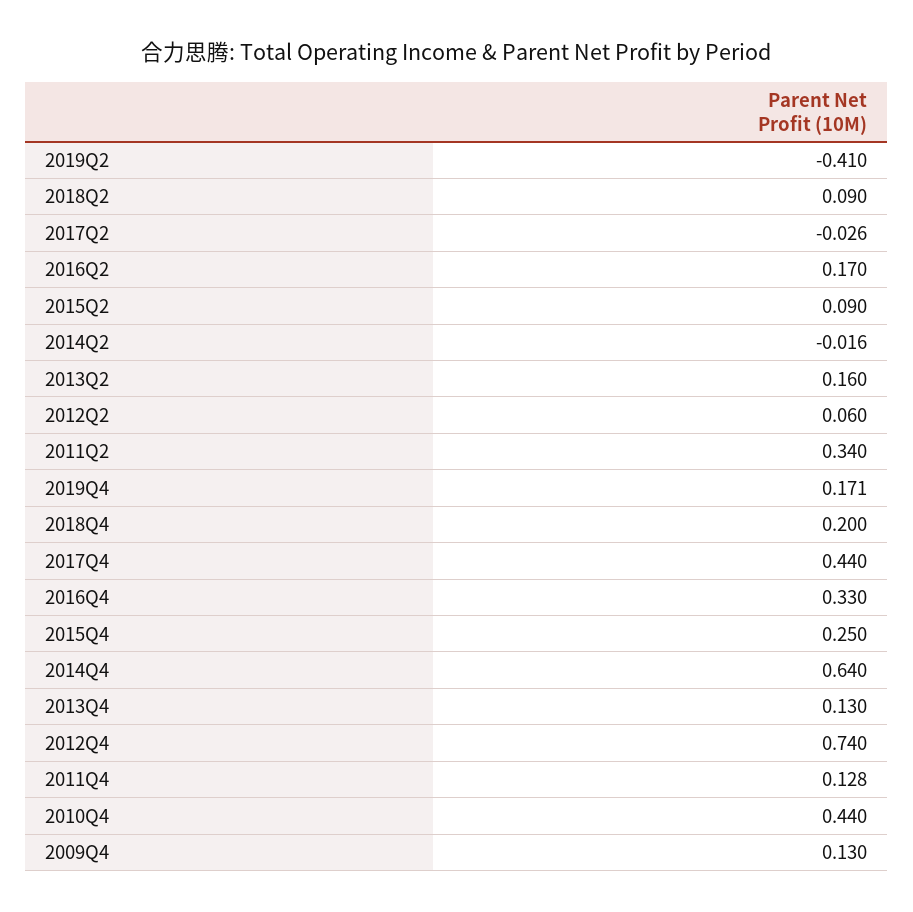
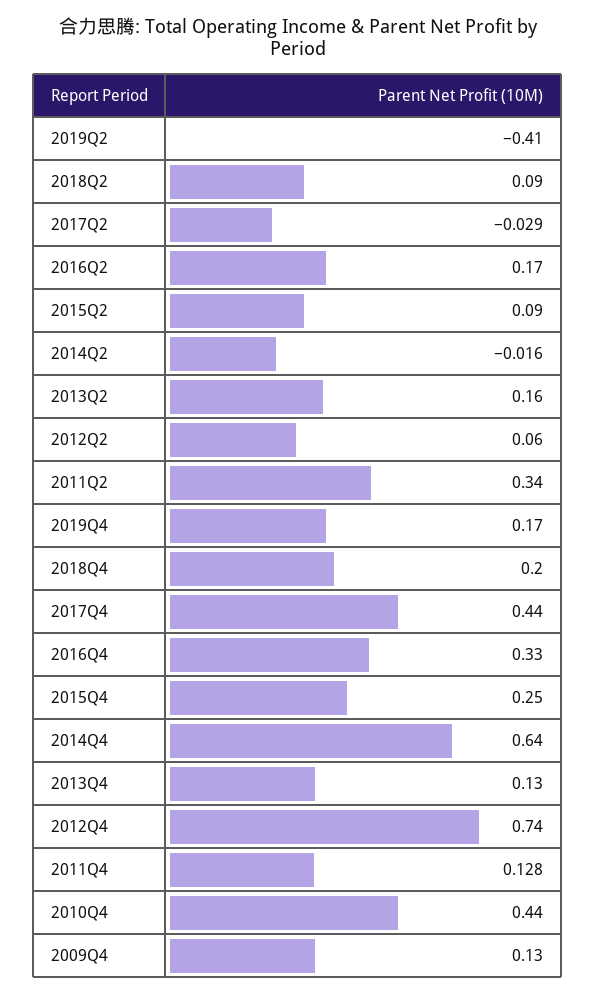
  {
    "2019Q2": -0.41,
    "2018Q2": 0.09,
-   "2017Q2": -0.026,
+   "2017Q2": -0.029,
    "2016Q2": 0.17,
    "2015Q2": 0.09,
    "2014Q2": -0.016,
    "2013Q2": 0.16,
    "2012Q2": 0.06,
    "2011Q2": 0.34,
-   "2019Q4": 0.171,
+   "2019Q4": 0.17,
    "2018Q4": 0.2,
    "2017Q4": 0.44,
    "2016Q4": 0.33,
    "2015Q4": 0.25,
    "2014Q4": 0.64,
    "2013Q4": 0.13,
    "2012Q4": 0.74,
    "2011Q4": 0.128,
    "2010Q4": 0.44,
    "2009Q4": 0.13
  }

